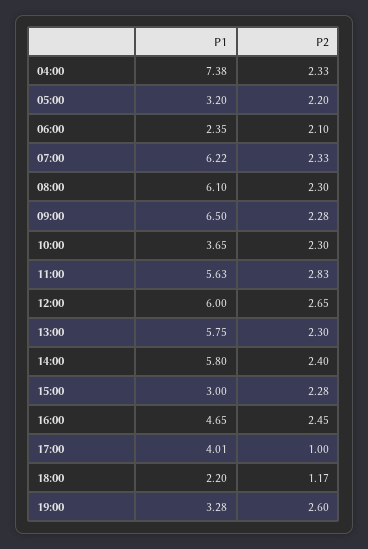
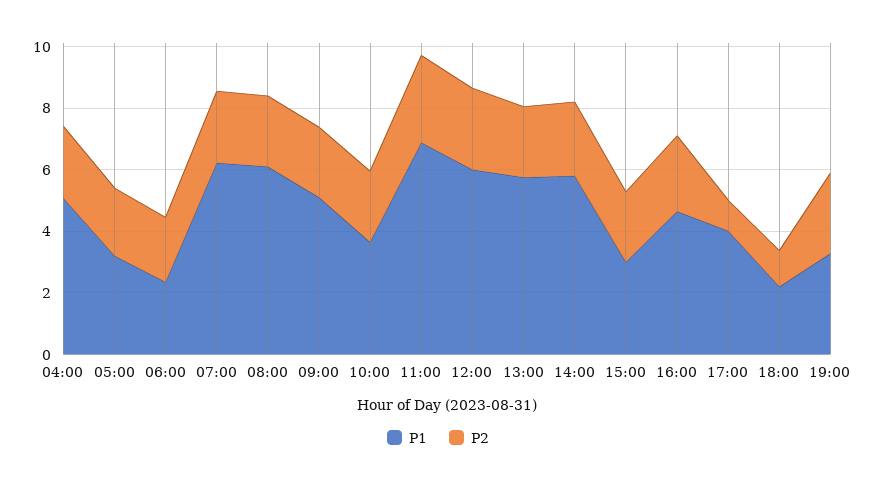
  {
    "P1": {
-     "04:00": 7.38,
+     "04:00": 5,
      "05:00": 3.2,
      "06:00": 2.35,
      "07:00": 6.22,
      "08:00": 6.1,
-     "09:00": 6.5,
+     "09:00": 5,
      "10:00": 3.65,
-     "11:00": 5.63,
+     "11:00": 7,
      "12:00": 6,
      "13:00": 5.75,
      "14:00": 5.8,
      "15:00": 3,
      "16:00": 4.65,
      "17:00": 4.01,
      "18:00": 2.2,
      "19:00": 3.28
    },
    "P2": {
      "04:00": 2.33,
      "05:00": 2.2,
      "06:00": 2.1,
      "07:00": 2.33,
      "08:00": 2.3,
      "09:00": 2.28,
      "10:00": 2.3,
      "11:00": 2.83,
      "12:00": 2.65,
      "13:00": 2.3,
      "14:00": 2.4,
      "15:00": 2.28,
      "16:00": 2.45,
      "17:00": 1,
      "18:00": 1.17,
      "19:00": 2.6
    }
  }

